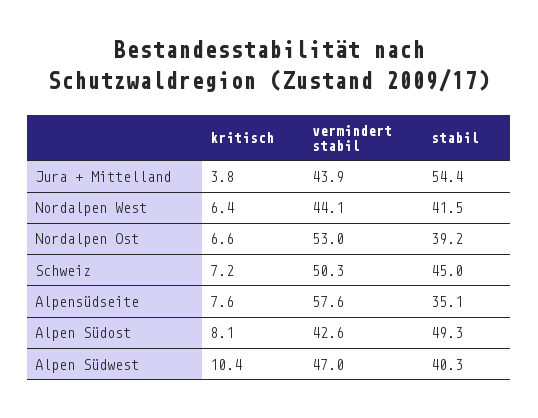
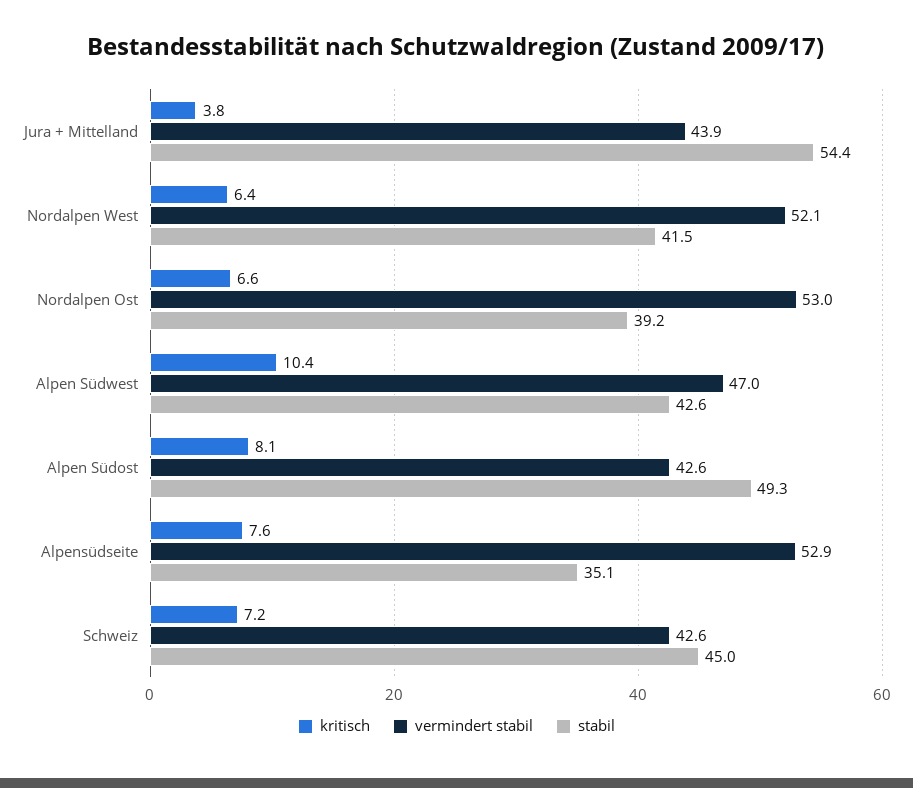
  {
    "kritisch": {
      "Jura + Mittelland": 3.8,
      "Nordalpen West": 6.4,
      "Nordalpen Ost": 6.6,
      "Schweiz": 7.2,
      "Alpensüdseite": 7.6,
      "Alpen Südost": 8.1,
      "Alpen Südwest": 10.4
    },
    "vermindert stabil": {
      "Jura + Mittelland": 43.9,
-     "Nordalpen West": 44.1,
+     "Nordalpen West": 52.1,
      "Nordalpen Ost": 53,
-     "Schweiz": 50.3,
+     "Schweiz": 42.6,
-     "Alpensüdseite": 57.6,
+     "Alpensüdseite": 52.9,
      "Alpen Südost": 42.6,
      "Alpen Südwest": 47
    },
    "stabil": {
      "Jura + Mittelland": 54.4,
      "Nordalpen West": 41.5,
      "Nordalpen Ost": 39.2,
      "Schweiz": 45,
      "Alpensüdseite": 35.1,
      "Alpen Südost": 49.3,
-     "Alpen Südwest": 40.3
+     "Alpen Südwest": 42.6
    }
  }

